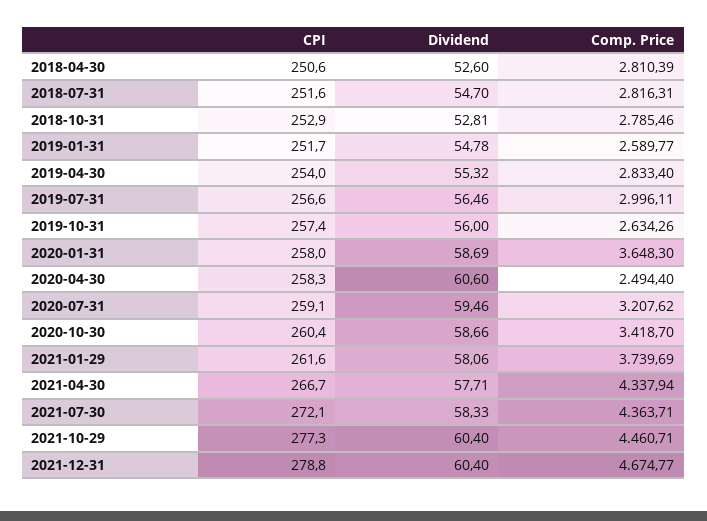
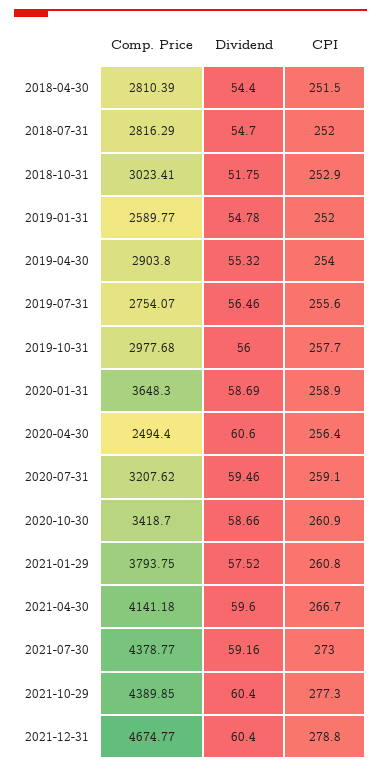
  {
    "CPI": {
-     "2018-04-30": 250.6,
+     "2018-04-30": 251.5,
-     "2018-07-31": 251.6,
+     "2018-07-31": 252,
      "2018-10-31": 252.9,
-     "2019-01-31": 251.7,
+     "2019-01-31": 252,
      "2019-04-30": 254,
-     "2019-07-31": 256.6,
+     "2019-07-31": 255.6,
-     "2019-10-31": 257.4,
+     "2019-10-31": 257.7,
-     "2020-01-31": 258,
+     "2020-01-31": 258.9,
-     "2020-04-30": 258.3,
+     "2020-04-30": 256.4,
      "2020-07-31": 259.1,
-     "2020-10-30": 260.4,
+     "2020-10-30": 260.9,
-     "2021-01-29": 261.6,
+     "2021-01-29": 260.8,
      "2021-04-30": 266.7,
-     "2021-07-30": 272.1,
+     "2021-07-30": 273,
      "2021-10-29": 277.3,
      "2021-12-31": 278.8
    },
    "Dividend": {
-     "2018-04-30": 52.6,
+     "2018-04-30": 54.4,
      "2018-07-31": 54.7,
-     "2018-10-31": 52.81,
+     "2018-10-31": 51.75,
      "2019-01-31": 54.78,
      "2019-04-30": 55.32,
      "2019-07-31": 56.46,
      "2019-10-31": 56,
      "2020-01-31": 58.69,
      "2020-04-30": 60.6,
      "2020-07-31": 59.46,
      "2020-10-30": 58.66,
-     "2021-01-29": 58.06,
+     "2021-01-29": 57.52,
-     "2021-04-30": 57.71,
+     "2021-04-30": 59.6,
-     "2021-07-30": 58.33,
+     "2021-07-30": 59.16,
      "2021-10-29": 60.4,
      "2021-12-31": 60.4
    },
    "Comp. Price": {
      "2018-04-30": 2810.39,
-     "2018-07-31": 2816.31,
+     "2018-07-31": 2816.29,
-     "2018-10-31": 2785.46,
+     "2018-10-31": 3023.41,
      "2019-01-31": 2589.77,
-     "2019-04-30": 2833.4,
+     "2019-04-30": 2903.8,
-     "2019-07-31": 2996.11,
+     "2019-07-31": 2754.07,
-     "2019-10-31": 2634.26,
+     "2019-10-31": 2977.68,
      "2020-01-31": 3648.3,
      "2020-04-30": 2494.4,
      "2020-07-31": 3207.62,
      "2020-10-30": 3418.7,
-     "2021-01-29": 3739.69,
+     "2021-01-29": 3793.75,
-     "2021-04-30": 4337.94,
+     "2021-04-30": 4141.18,
-     "2021-07-30": 4363.71,
+     "2021-07-30": 4378.77,
-     "2021-10-29": 4460.71,
+     "2021-10-29": 4389.85,
      "2021-12-31": 4674.77
    }
  }

